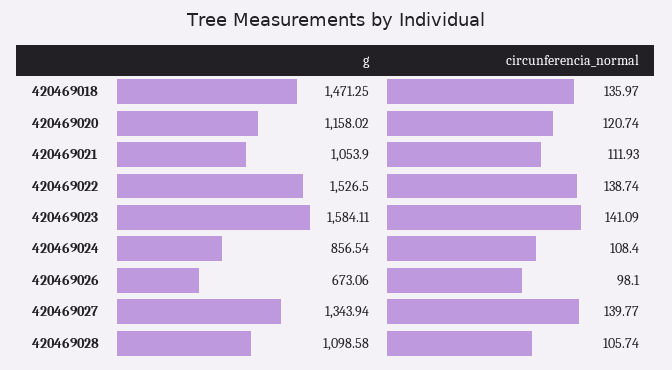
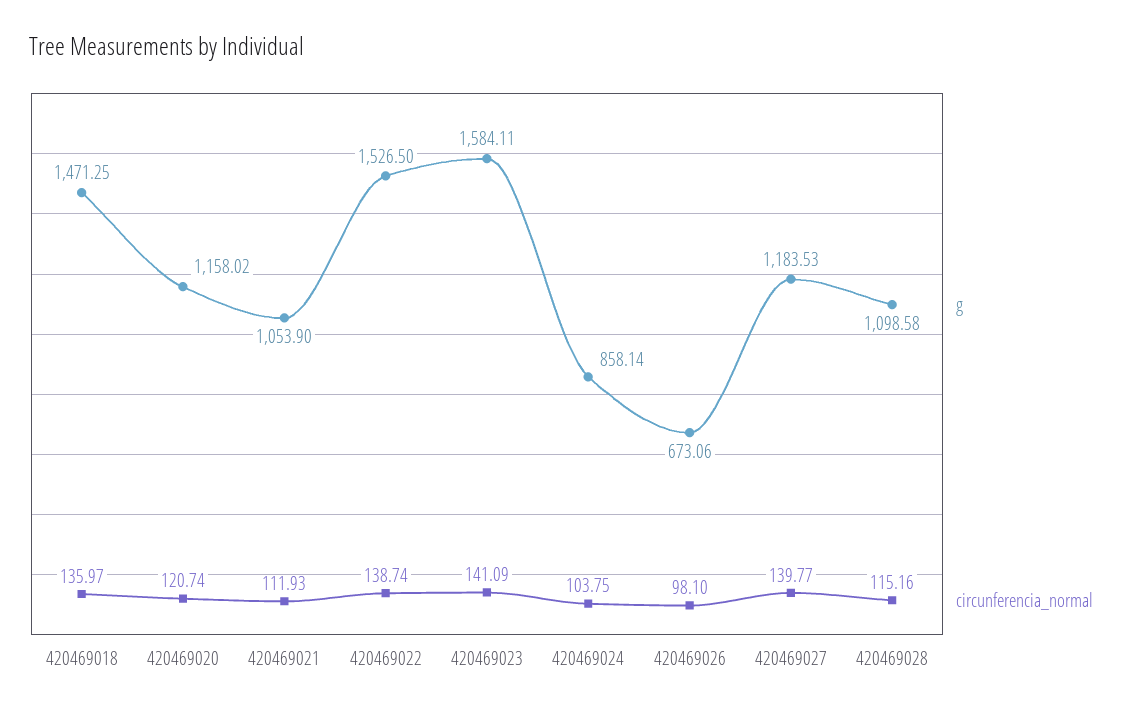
  {
    "g": {
      "420469018": 1471.25,
      "420469020": 1158.02,
      "420469021": 1053.9,
      "420469022": 1526.5,
      "420469023": 1584.11,
-     "420469024": 856.54,
+     "420469024": 858.14,
      "420469026": 673.06,
-     "420469027": 1343.94,
+     "420469027": 1183.53,
      "420469028": 1098.58
    },
    "circunferencia_normal": {
      "420469018": 135.97,
      "420469020": 120.74,
      "420469021": 111.93,
      "420469022": 138.74,
      "420469023": 141.09,
-     "420469024": 108.4,
+     "420469024": 103.75,
      "420469026": 98.1,
      "420469027": 139.77,
-     "420469028": 105.74
+     "420469028": 115.16
    }
  }

